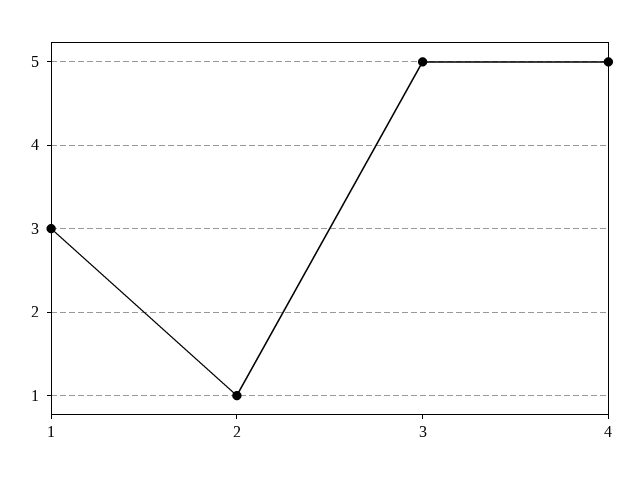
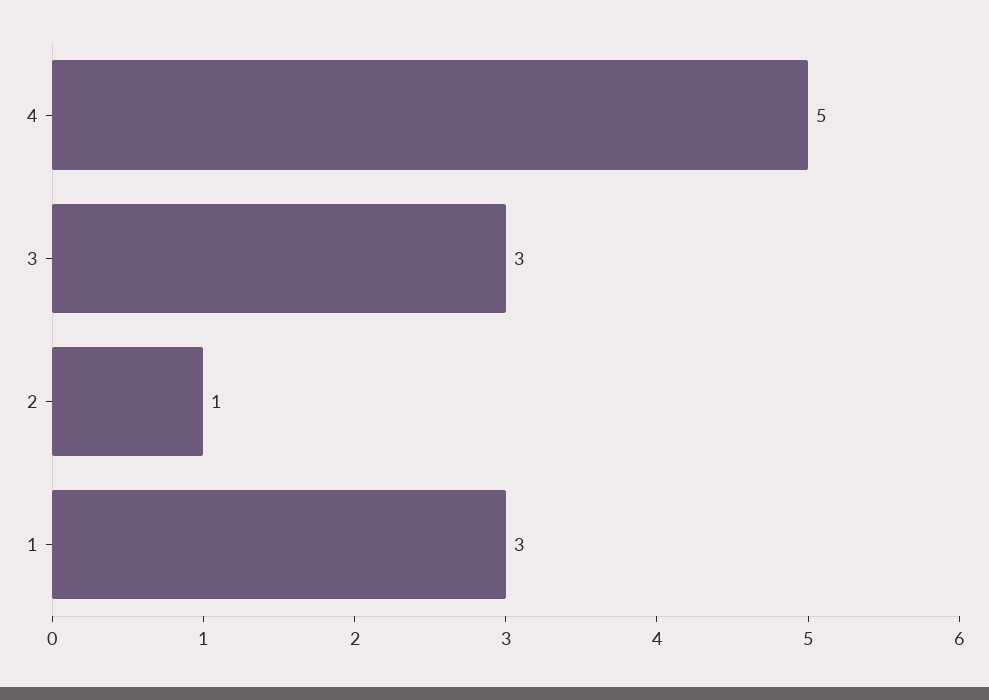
  {
    "1": 3,
    "2": 1,
-   "3": 5,
+   "3": 3,
    "4": 5
  }

